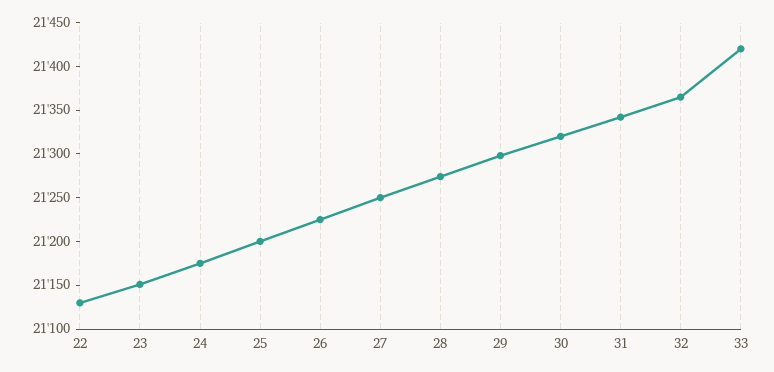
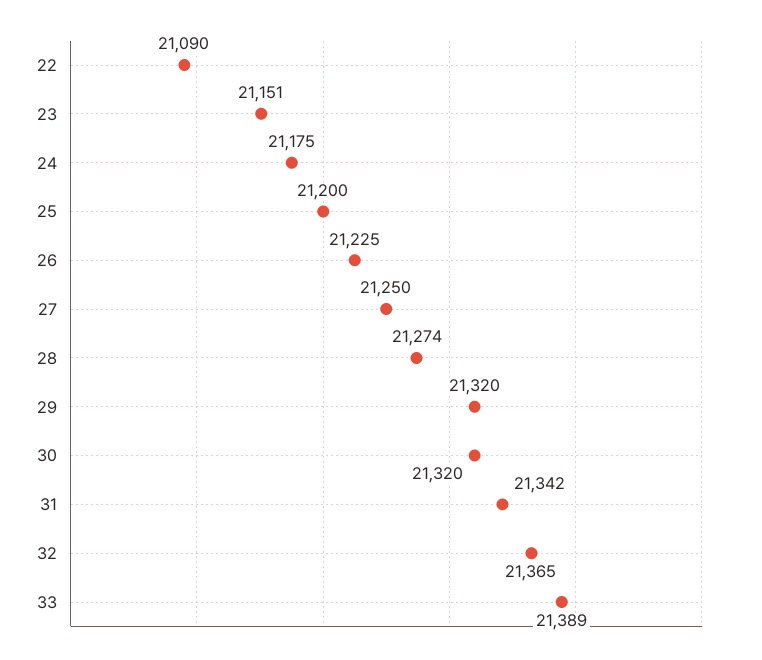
  {
-   "22": 21130,
+   "22": 21090,
    "23": 21151,
    "24": 21175,
    "25": 21200,
    "26": 21225,
    "27": 21250,
    "28": 21274,
-   "29": 21300,
+   "29": 21320,
    "30": 21320,
    "31": 21342,
    "32": 21365,
-   "33": 21420
+   "33": 21389
  }

